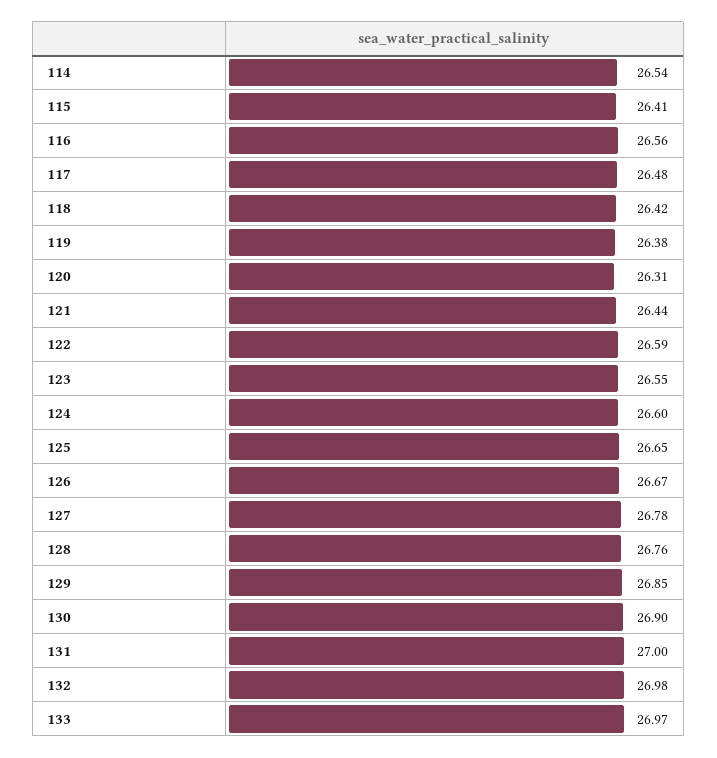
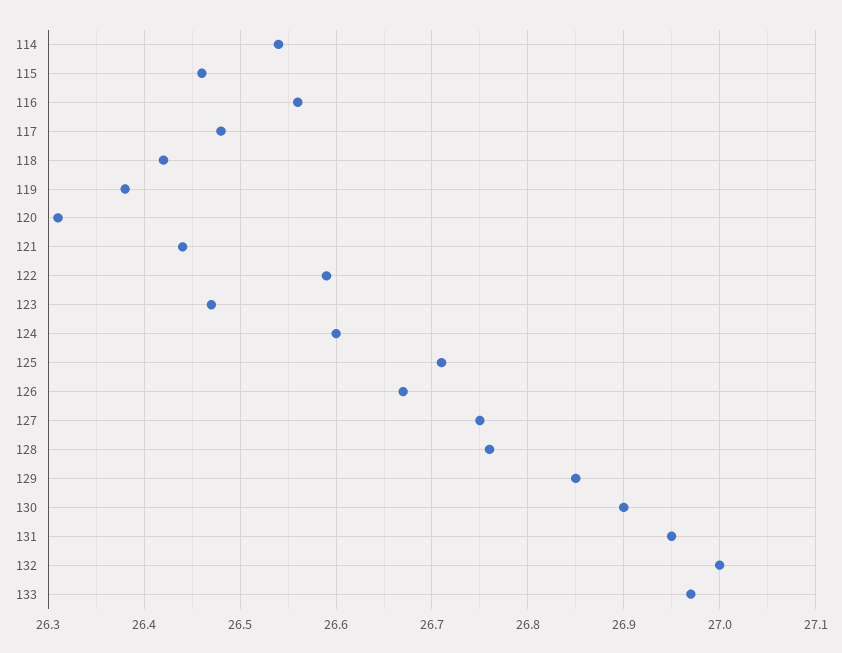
  {
    "114": 26.54,
-   "115": 26.41,
+   "115": 26.46,
    "116": 26.56,
    "117": 26.48,
    "118": 26.42,
    "119": 26.38,
    "120": 26.31,
    "121": 26.44,
    "122": 26.59,
-   "123": 26.55,
+   "123": 26.47,
    "124": 26.6,
-   "125": 26.65,
+   "125": 26.71,
    "126": 26.67,
-   "127": 26.78,
+   "127": 26.75,
    "128": 26.76,
    "129": 26.85,
    "130": 26.9,
-   "131": 27,
+   "131": 26.95,
-   "132": 26.98,
+   "132": 27,
    "133": 26.97
  }

